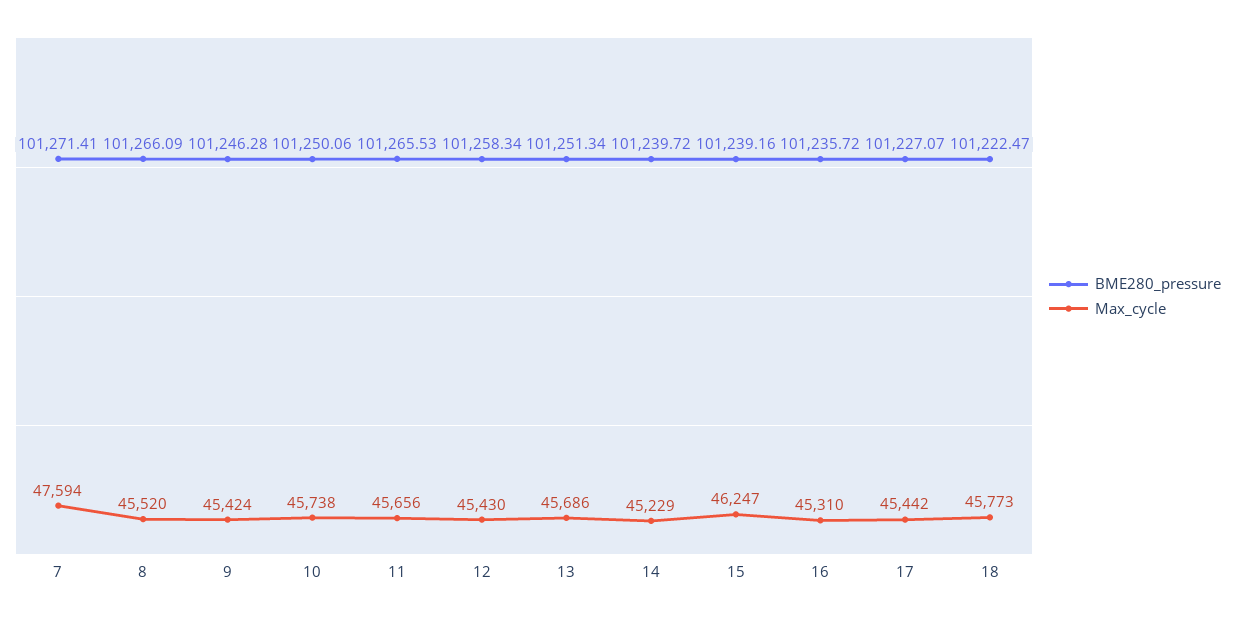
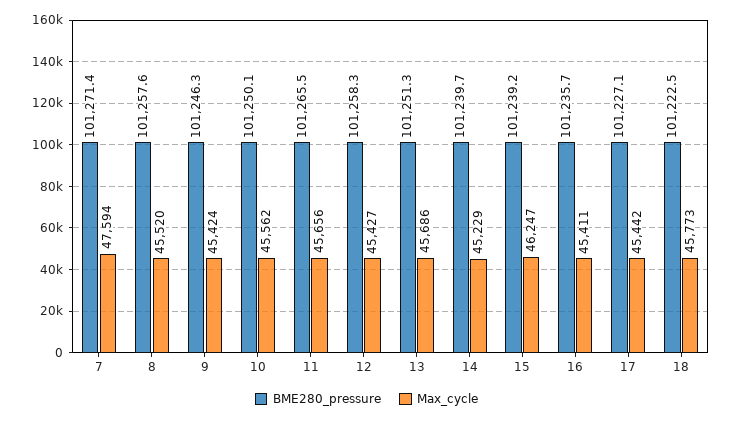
  {
    "BME280_pressure": {
      "7": 101271.41,
-     "8": 101266.09,
+     "8": 101257.6,
      "9": 101246.28,
      "10": 101250.06,
      "11": 101265.53,
      "12": 101258.34,
      "13": 101251.34,
      "14": 101239.72,
      "15": 101239.16,
      "16": 101235.72,
      "17": 101227.07,
      "18": 101222.47
    },
    "Max_cycle": {
      "7": 47594,
      "8": 45520,
      "9": 45424,
-     "10": 45738,
+     "10": 45562,
      "11": 45656,
-     "12": 45430,
+     "12": 45427,
      "13": 45686,
      "14": 45229,
      "15": 46247,
-     "16": 45310,
+     "16": 45411,
      "17": 45442,
      "18": 45773
    }
  }

